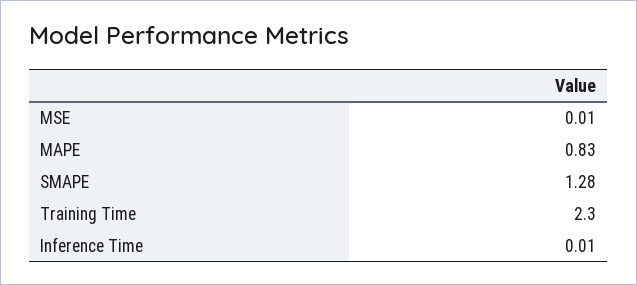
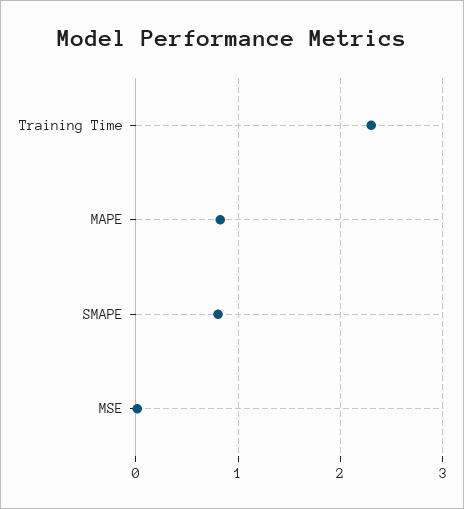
  {
    "MSE": 0.01,
    "MAPE": 0.83,
-   "SMAPE": 1.28,
+   "SMAPE": 0.8,
-   "Training Time": 2.3,
+   "Training Time": 2.3
-   "Inference Time": 0.01
  }

